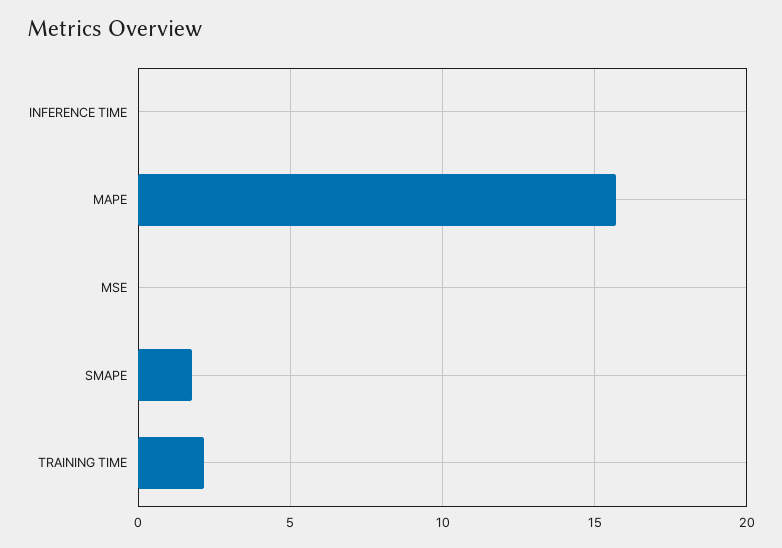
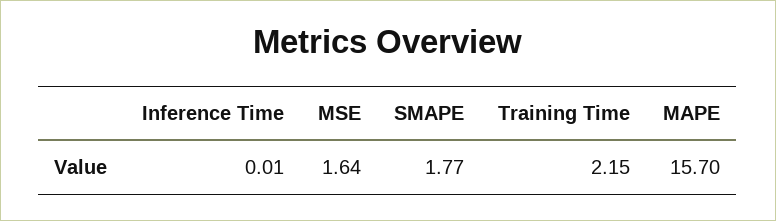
  {
    "INFERENCE TIME": 0.01,
    "MAPE": 15.7,
-   "MSE": 0,
+   "MSE": 1.64,
    "SMAPE": 1.77,
    "TRAINING TIME": 2.15
  }

